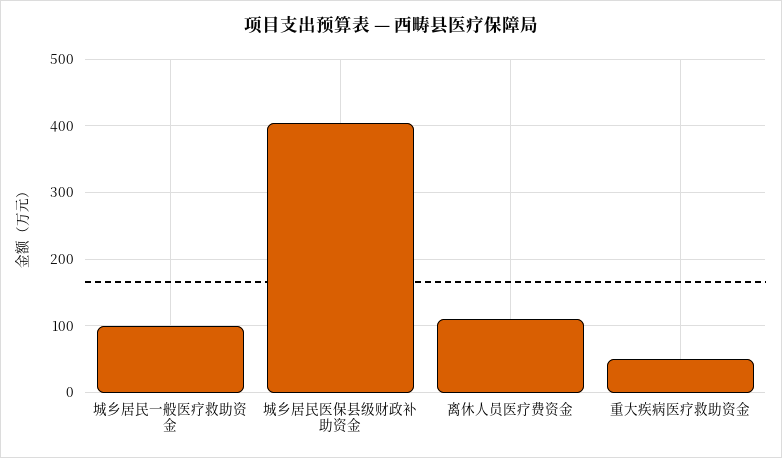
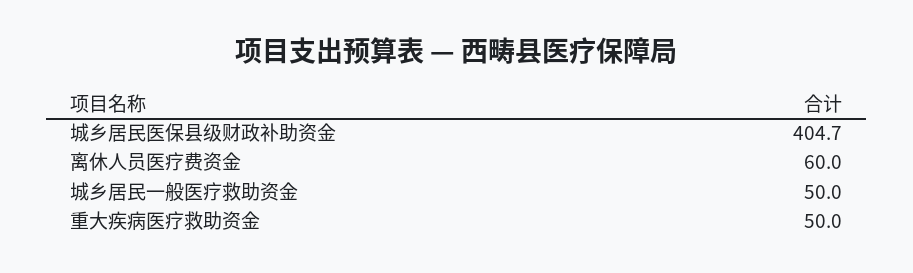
  {
-   "城乡居民一般医疗救助资金": 100,
+   "城乡居民一般医疗救助资金": 50,
    "城乡居民医保县级财政补助资金": 404.7,
-   "离休人员医疗费资金": 110,
+   "离休人员医疗费资金": 60,
    "重大疾病医疗救助资金": 50
  }

